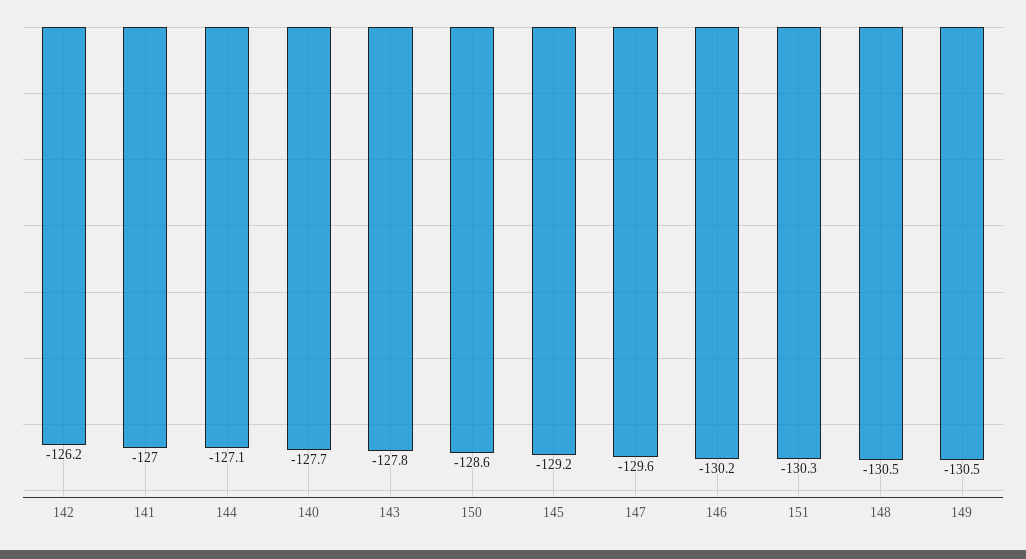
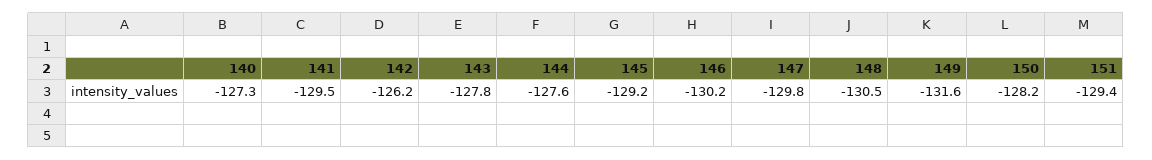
  {
    "142": -126.2,
-   "141": -127,
+   "141": -129.5,
-   "144": -127.1,
+   "144": -127.6,
-   "140": -127.7,
+   "140": -127.3,
    "143": -127.8,
-   "150": -128.6,
+   "150": -128.2,
    "145": -129.2,
-   "147": -129.6,
+   "147": -129.8,
    "146": -130.2,
-   "151": -130.3,
+   "151": -129.4,
    "148": -130.5,
-   "149": -130.5
+   "149": -131.6
  }

